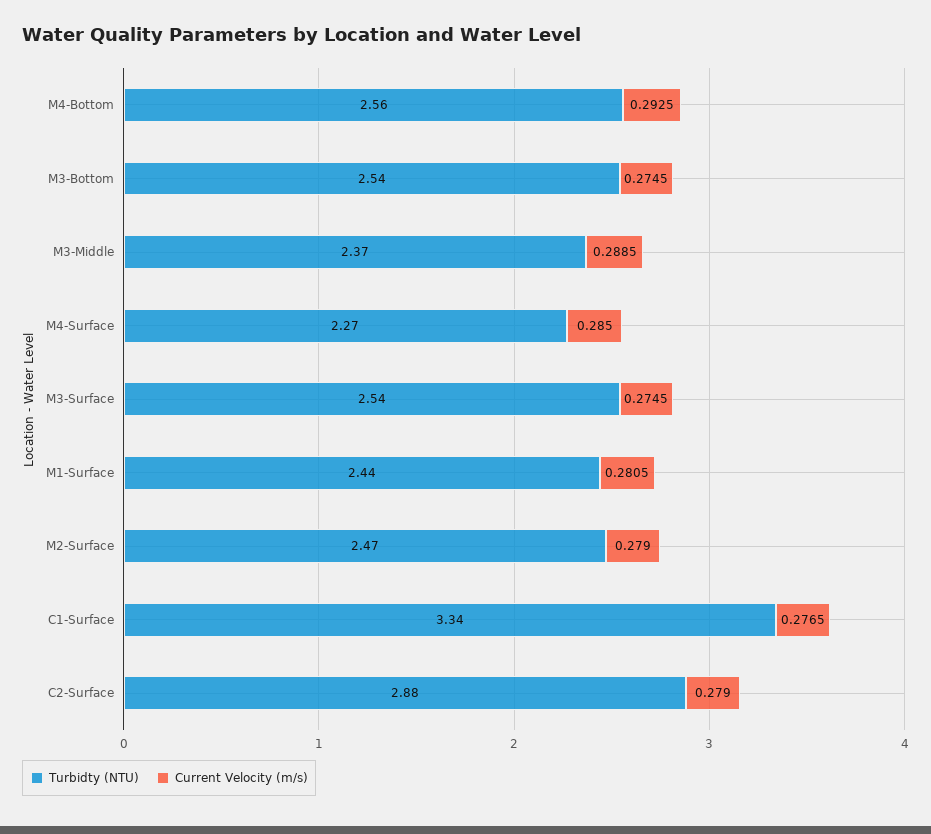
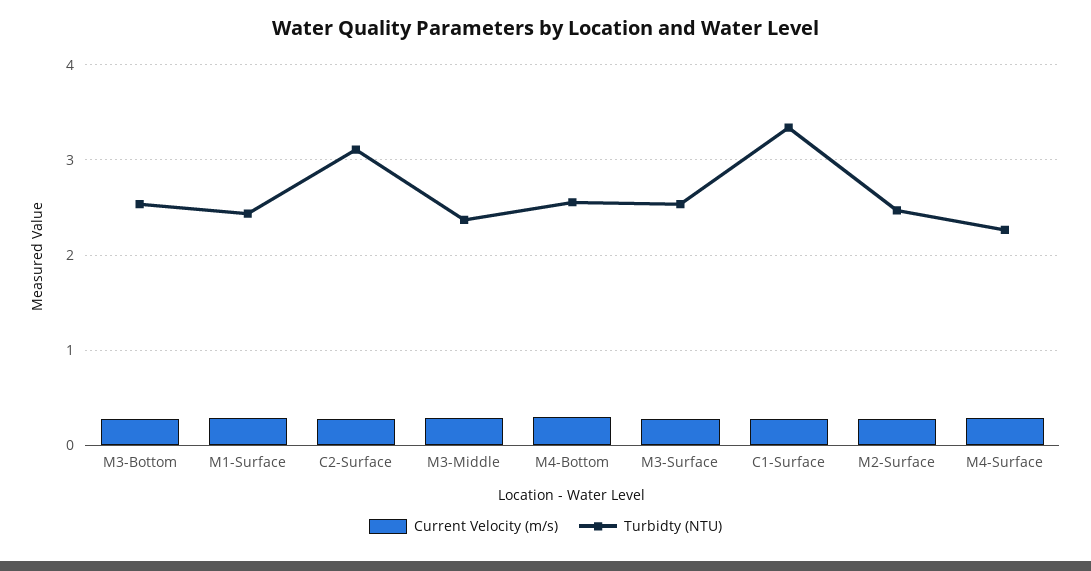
  {
    "Turbidty (NTU)": {
      "M4-Bottom": 2.56,
      "M3-Bottom": 2.54,
      "M3-Middle": 2.37,
      "M4-Surface": 2.27,
      "M3-Surface": 2.54,
      "M1-Surface": 2.44,
      "M2-Surface": 2.47,
      "C1-Surface": 3.34,
-     "C2-Surface": 2.88
+     "C2-Surface": 3.1
    },
    "Current Velocity (m/s)": {
      "M4-Bottom": 0.2925,
      "M3-Bottom": 0.2745,
      "M3-Middle": 0.2885,
      "M4-Surface": 0.285,
      "M3-Surface": 0.2745,
      "M1-Surface": 0.2805,
      "M2-Surface": 0.279,
      "C1-Surface": 0.2765,
      "C2-Surface": 0.279
    }
  }

